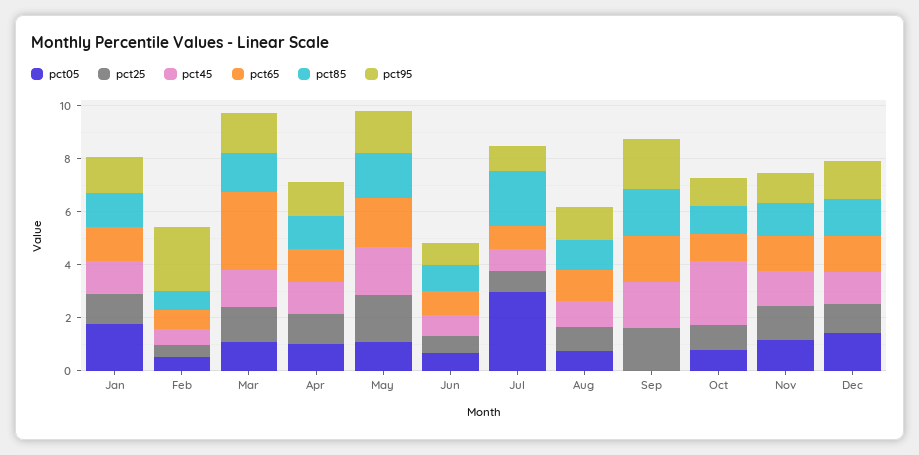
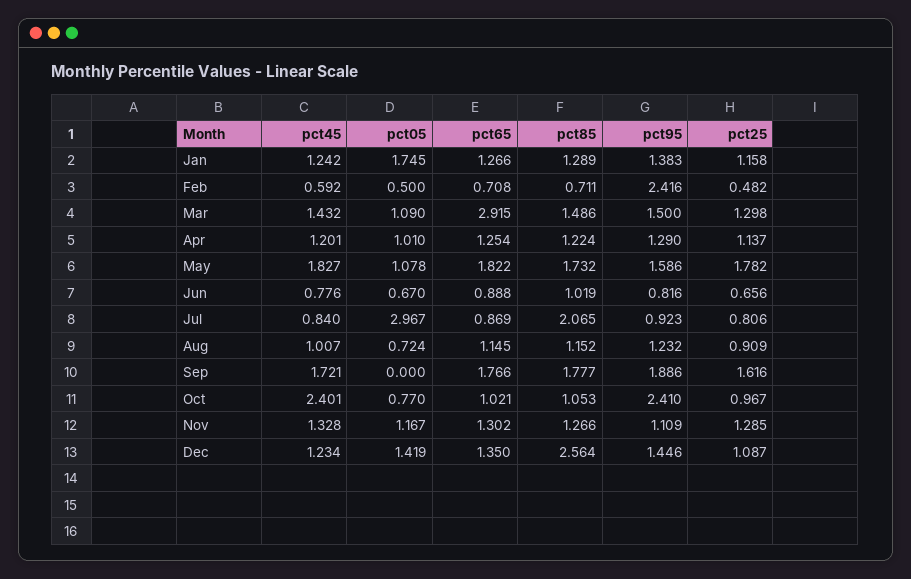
  {
    "pct05": {
      "Jan": 1.745,
      "Feb": 0.5,
      "Mar": 1.09,
      "Apr": 1.01,
      "May": 1.078,
      "Jun": 0.67,
      "Jul": 2.967,
      "Aug": 0.724,
      "Sep": 0,
      "Oct": 0.77,
      "Nov": 1.167,
      "Dec": 1.419
    },
    "pct25": {
      "Jan": 1.158,
      "Feb": 0.482,
      "Mar": 1.298,
      "Apr": 1.137,
      "May": 1.782,
      "Jun": 0.656,
      "Jul": 0.806,
      "Aug": 0.909,
      "Sep": 1.616,
      "Oct": 0.967,
      "Nov": 1.285,
      "Dec": 1.087
    },
    "pct45": {
      "Jan": 1.242,
      "Feb": 0.592,
      "Mar": 1.432,
      "Apr": 1.201,
      "May": 1.827,
      "Jun": 0.776,
      "Jul": 0.84,
      "Aug": 1.007,
      "Sep": 1.721,
      "Oct": 2.401,
      "Nov": 1.328,
      "Dec": 1.234
    },
    "pct65": {
      "Jan": 1.266,
      "Feb": 0.708,
      "Mar": 2.915,
      "Apr": 1.254,
      "May": 1.822,
      "Jun": 0.888,
      "Jul": 0.869,
      "Aug": 1.145,
      "Sep": 1.766,
      "Oct": 1.021,
      "Nov": 1.302,
      "Dec": 1.35
    },
    "pct85": {
      "Jan": 1.289,
      "Feb": 0.711,
      "Mar": 1.486,
      "Apr": 1.224,
      "May": 1.732,
      "Jun": 1.019,
      "Jul": 2.065,
      "Aug": 1.152,
      "Sep": 1.777,
      "Oct": 1.053,
      "Nov": 1.266,
-     "Dec": 1.5
+     "Dec": 2.564
    },
    "pct95": {
      "Jan": 1.383,
      "Feb": 2.416,
      "Mar": 1.5,
      "Apr": 1.29,
      "May": 1.586,
      "Jun": 0.816,
      "Jul": 0.923,
      "Aug": 1.232,
      "Sep": 1.886,
-     "Oct": 1,
+     "Oct": 2.41,
      "Nov": 1.109,
      "Dec": 1.446
    }
  }

